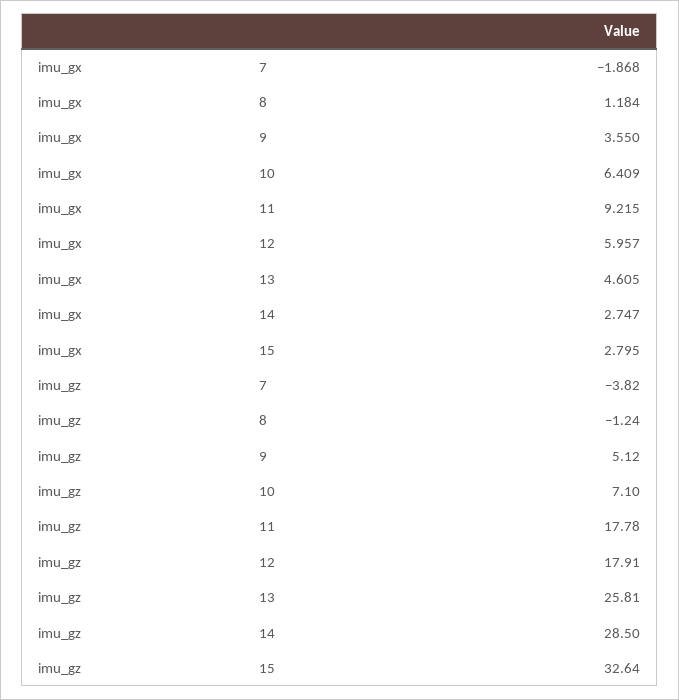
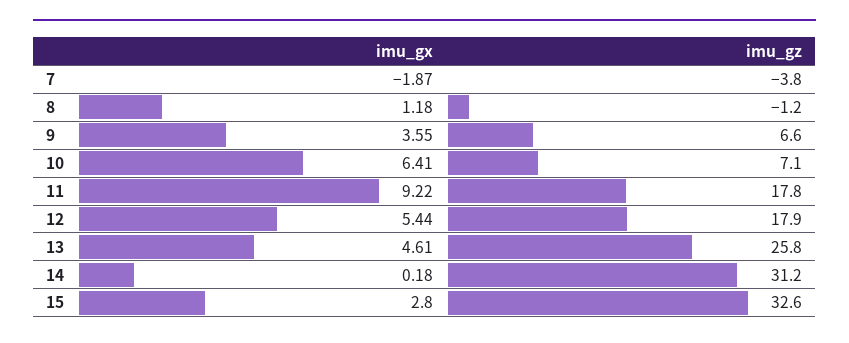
  {
    "imu_gx": {
      "7": -1.868,
      "8": 1.184,
      "9": 3.55,
      "10": 6.409,
      "11": 9.215,
-     "12": 5.957,
+     "12": 5.44,
      "13": 4.605,
-     "14": 2.747,
+     "14": 0.18,
      "15": 2.795
    },
    "imu_gz": {
      "7": -3.82,
      "8": -1.24,
-     "9": 5.12,
+     "9": 6.6,
      "10": 7.1,
      "11": 17.78,
      "12": 17.91,
      "13": 25.81,
-     "14": 28.5,
+     "14": 31.2,
      "15": 32.64
    }
  }

